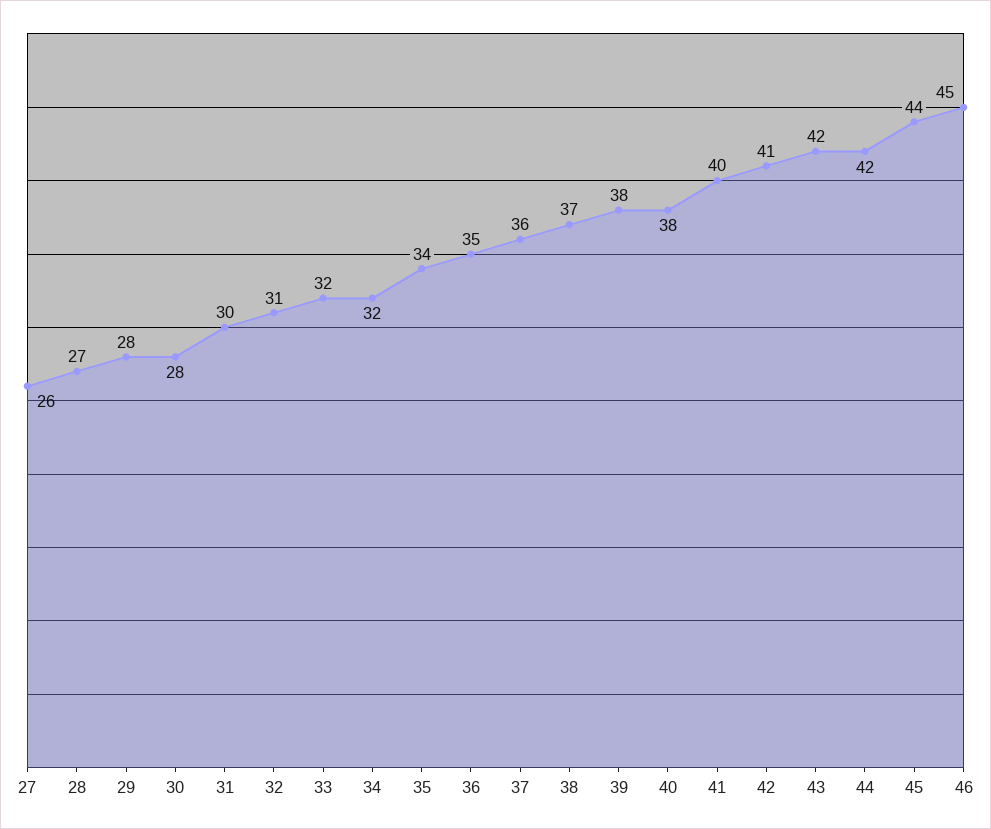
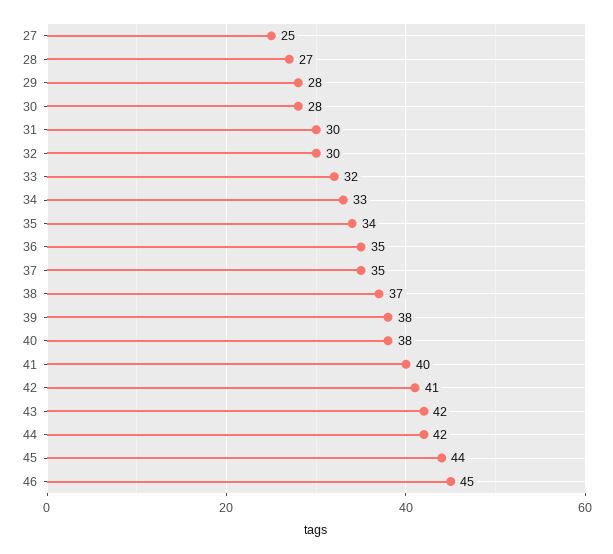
  {
-   "27": 26,
+   "27": 25,
    "28": 27,
    "29": 28,
    "30": 28,
    "31": 30,
-   "32": 31,
+   "32": 30,
    "33": 32,
-   "34": 32,
+   "34": 33,
    "35": 34,
    "36": 35,
-   "37": 36,
+   "37": 35,
    "38": 37,
    "39": 38,
    "40": 38,
    "41": 40,
    "42": 41,
    "43": 42,
    "44": 42,
    "45": 44,
    "46": 45
  }

